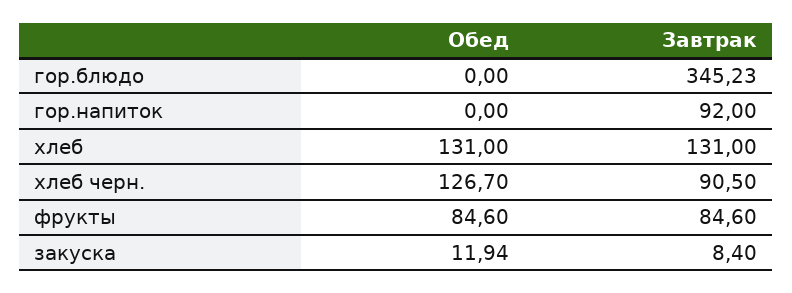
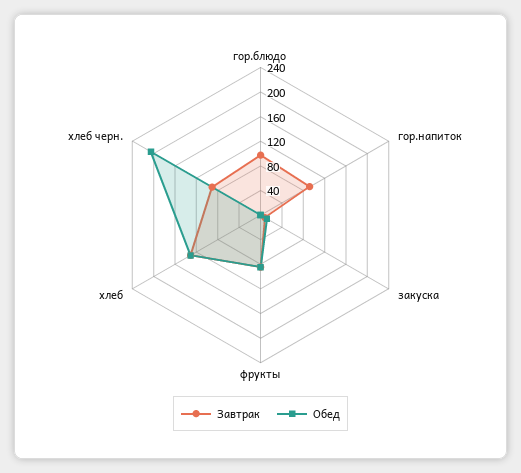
  {
    "Обед": {
      "гор.блюдо": 0,
      "гор.напиток": 0,
      "хлеб": 131,
-     "хлеб черн.": 126.7,
+     "хлеб черн.": 200,
      "фрукты": 84.6,
      "закуска": 11.94
    },
    "Завтрак": {
-     "гор.блюдо": 345.23,
+     "гор.блюдо": 100,
      "гор.напиток": 92,
      "хлеб": 131,
      "хлеб черн.": 90.5,
      "фрукты": 84.6,
      "закуска": 8.4
    }
  }

